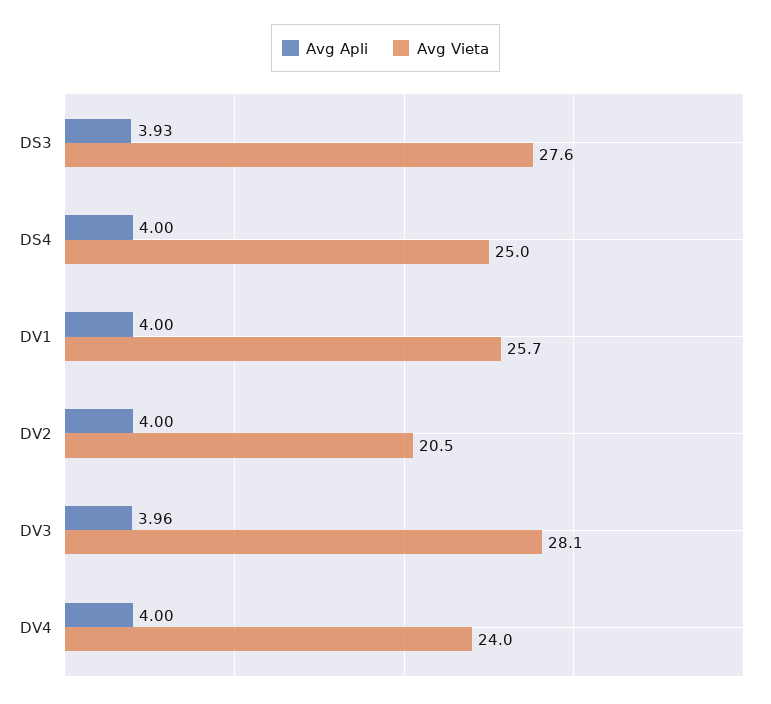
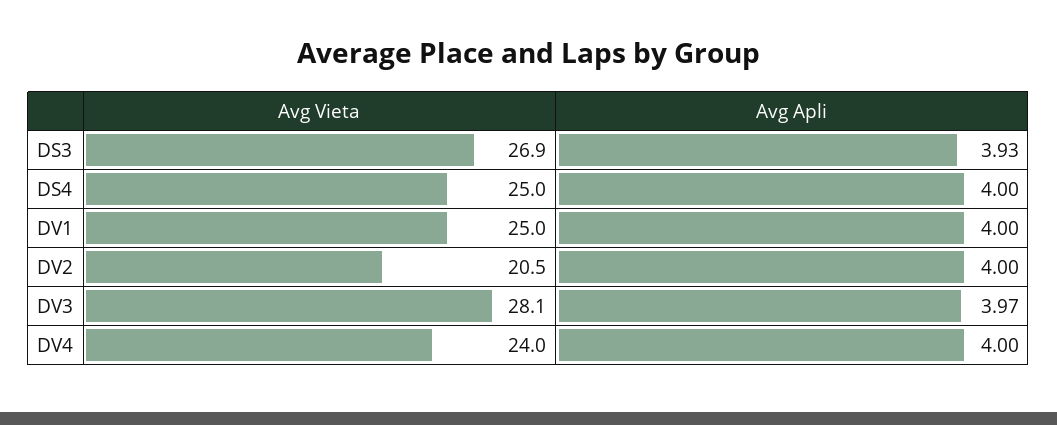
  {
    "Avg Apli": {
      "DS3": 3.93,
      "DS4": 4,
      "DV1": 4,
      "DV2": 4,
-     "DV3": 3.96,
+     "DV3": 3.97,
      "DV4": 4
    },
    "Avg Vieta": {
-     "DS3": 27.6,
+     "DS3": 26.9,
      "DS4": 25,
-     "DV1": 25.7,
+     "DV1": 25,
      "DV2": 20.5,
      "DV3": 28.1,
      "DV4": 24
    }
  }

